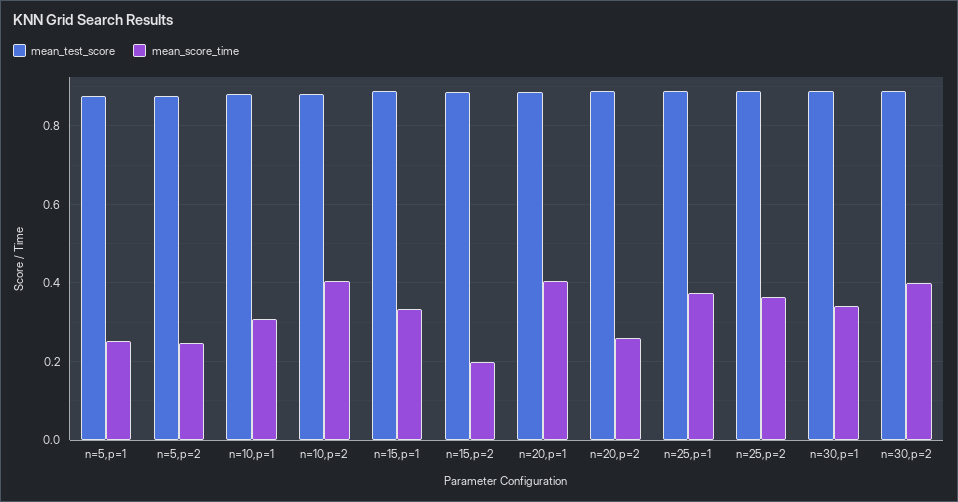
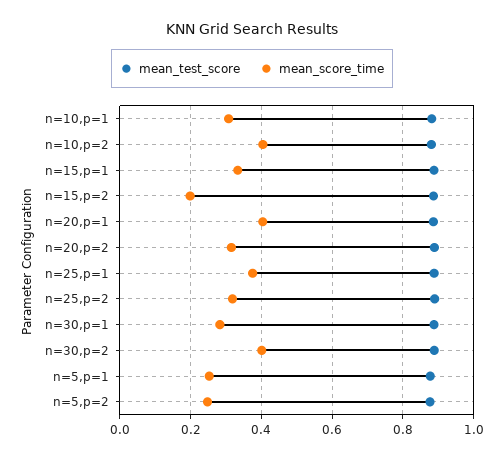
  {
    "mean_test_score": {
      "n=5,p=1": 0.88,
      "n=5,p=2": 0.88,
      "n=10,p=1": 0.88,
      "n=10,p=2": 0.88,
      "n=15,p=1": 0.88,
      "n=15,p=2": 0.88,
      "n=20,p=1": 0.88,
      "n=20,p=2": 0.88,
      "n=25,p=1": 0.88,
      "n=25,p=2": 0.88,
      "n=30,p=1": 0.88,
      "n=30,p=2": 0.88
    },
    "mean_score_time": {
      "n=5,p=1": 0.26,
      "n=5,p=2": 0.24,
      "n=10,p=1": 0.3,
      "n=10,p=2": 0.4,
      "n=15,p=1": 0.34,
      "n=15,p=2": 0.2,
      "n=20,p=1": 0.4,
-     "n=20,p=2": 0.26,
+     "n=20,p=2": 0.32,
      "n=25,p=1": 0.38,
-     "n=25,p=2": 0.36,
+     "n=25,p=2": 0.32,
-     "n=30,p=1": 0.34,
+     "n=30,p=1": 0.28,
      "n=30,p=2": 0.4
    }
  }

